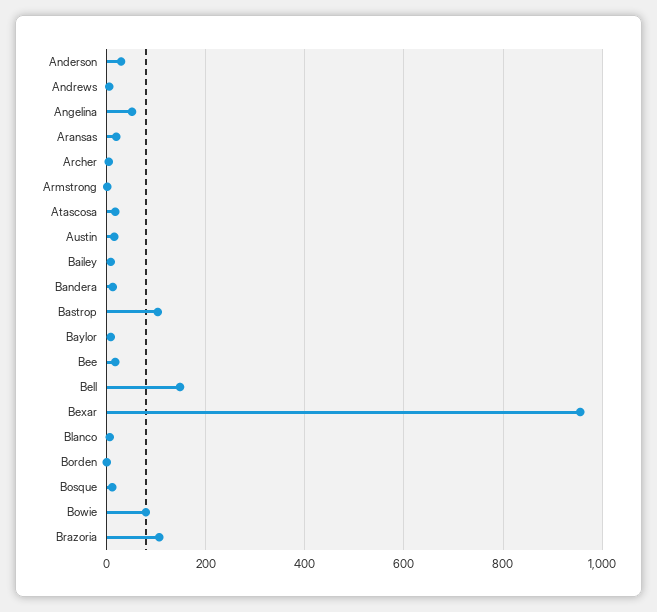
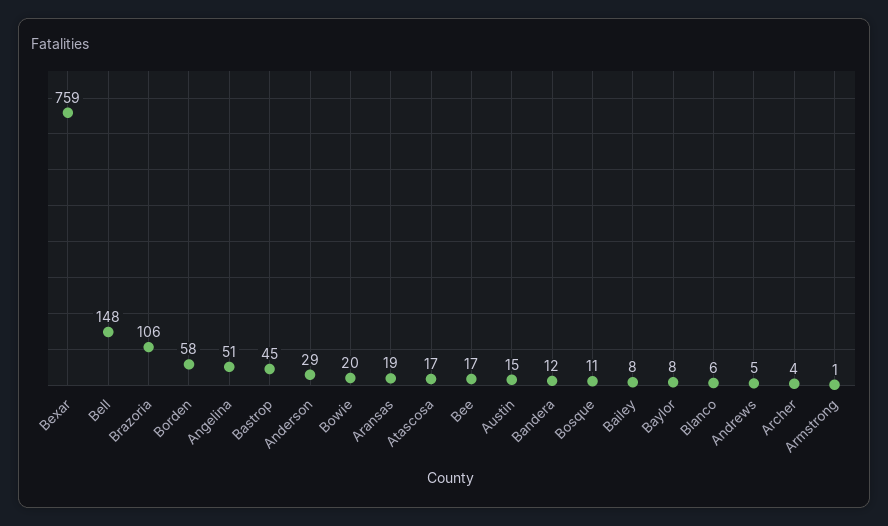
  {
    "Anderson": 29,
    "Andrews": 5,
    "Angelina": 51,
    "Aransas": 19,
    "Archer": 4,
    "Armstrong": 1,
    "Atascosa": 17,
    "Austin": 15,
    "Bailey": 8,
    "Bandera": 12,
-   "Bastrop": 100,
+   "Bastrop": 45,
    "Baylor": 8,
    "Bee": 17,
    "Bell": 148,
-   "Bexar": 960,
+   "Bexar": 759,
    "Blanco": 6,
-   "Borden": 0,
+   "Borden": 58,
    "Bosque": 11,
-   "Bowie": 80,
+   "Bowie": 20,
    "Brazoria": 106
  }

